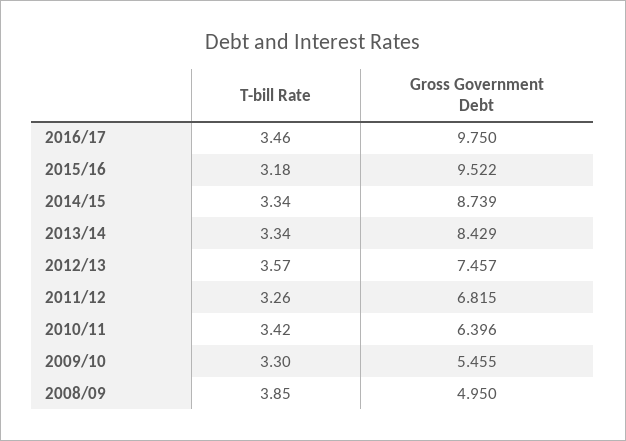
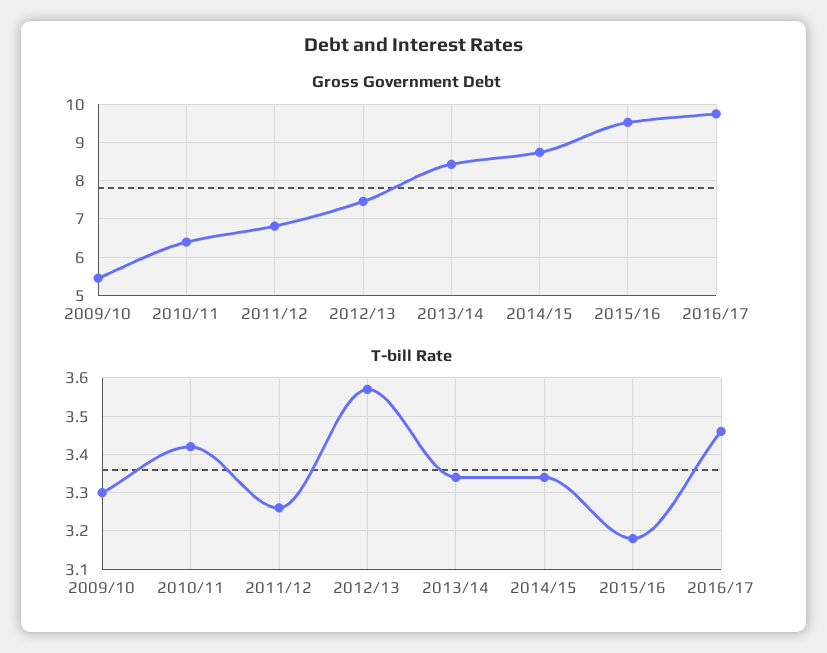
  {
    "T-bill Rate": {
      "2016/17": 3.46,
      "2015/16": 3.18,
      "2014/15": 3.34,
      "2013/14": 3.34,
      "2012/13": 3.57,
      "2011/12": 3.26,
      "2010/11": 3.42,
-     "2009/10": 3.3,
+     "2009/10": 3.3
-     "2008/09": 3.85
    },
    "Gross Government Debt": {
      "2016/17": 9.75,
      "2015/16": 9.522,
      "2014/15": 8.739,
      "2013/14": 8.429,
      "2012/13": 7.457,
      "2011/12": 6.815,
      "2010/11": 6.396,
-     "2009/10": 5.455,
+     "2009/10": 5.455
-     "2008/09": 4.95
    }
  }

